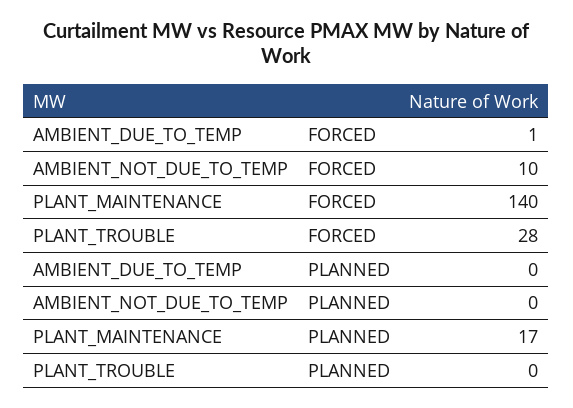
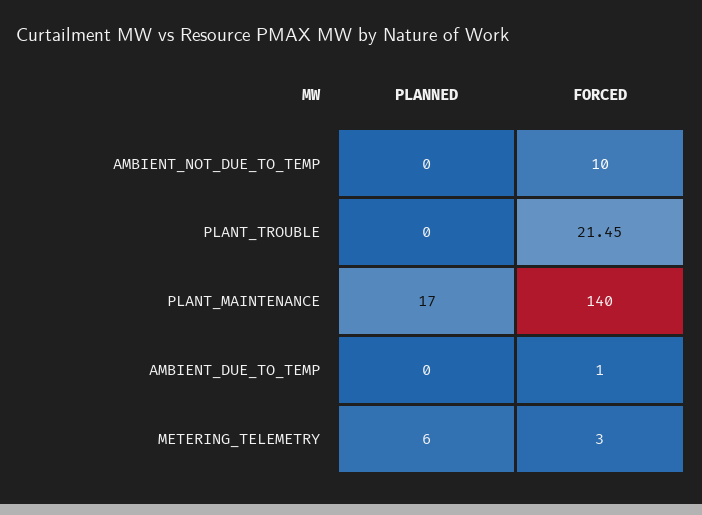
  {
    "AMBIENT_DUE_TO_TEMP": {
      "FORCED": 1,
      "PLANNED": 0
    },
    "AMBIENT_NOT_DUE_TO_TEMP": {
      "FORCED": 10,
      "PLANNED": 0
    },
    "PLANT_MAINTENANCE": {
      "FORCED": 140,
      "PLANNED": 17
    },
    "PLANT_TROUBLE": {
-     "FORCED": 28,
+     "FORCED": 21.45,
      "PLANNED": 0
-   }
+   },
+   "METERING_TELEMETRY": {
+     "PLANNED": 6,
+     "FORCED": 3
+   }
  }

